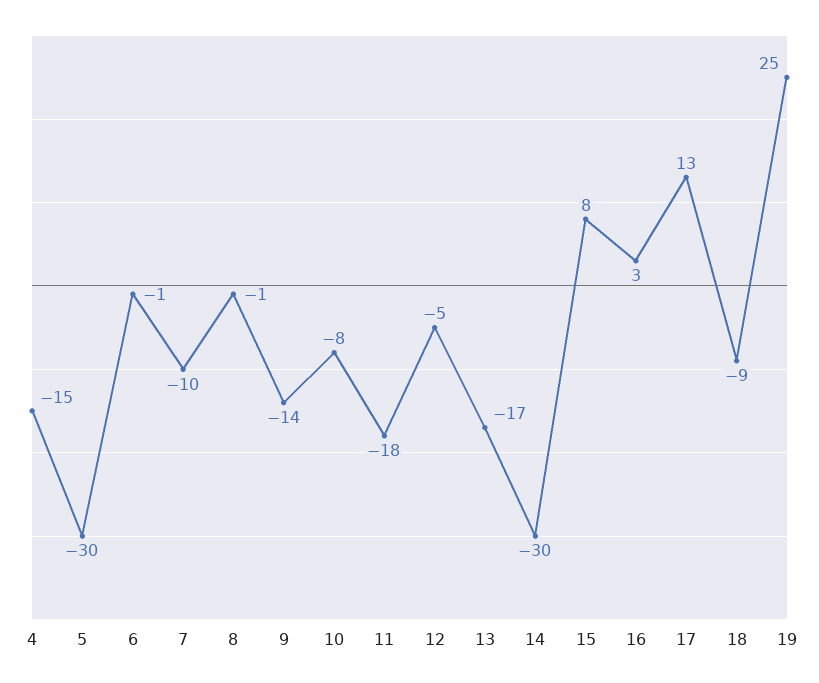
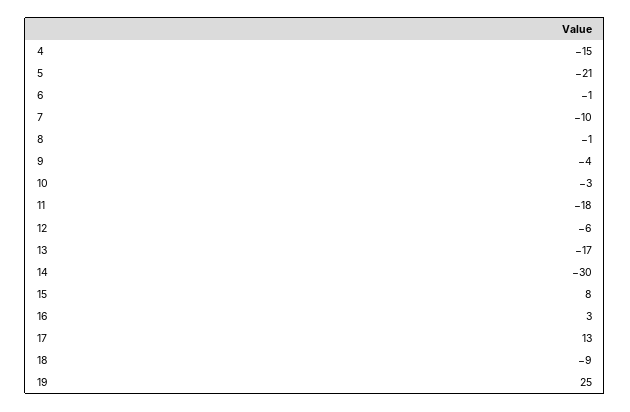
  {
    "4": -15,
-   "5": -30,
+   "5": -21,
    "6": -1,
    "7": -10,
    "8": -1,
-   "9": -14,
+   "9": -4,
-   "10": -8,
+   "10": -3,
    "11": -18,
-   "12": -5,
+   "12": -6,
    "13": -17,
    "14": -30,
    "15": 8,
    "16": 3,
    "17": 13,
    "18": -9,
    "19": 25
  }

